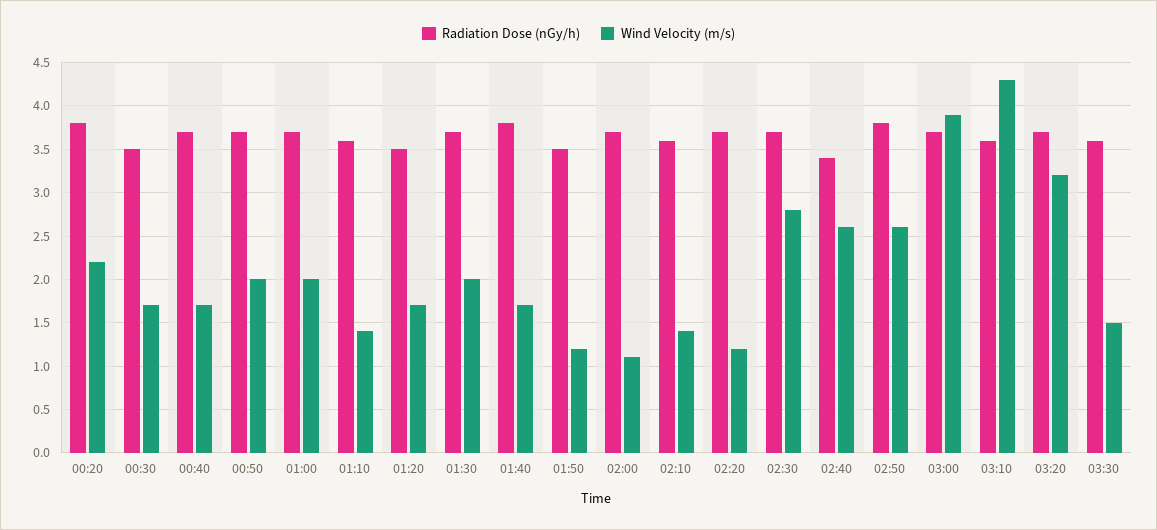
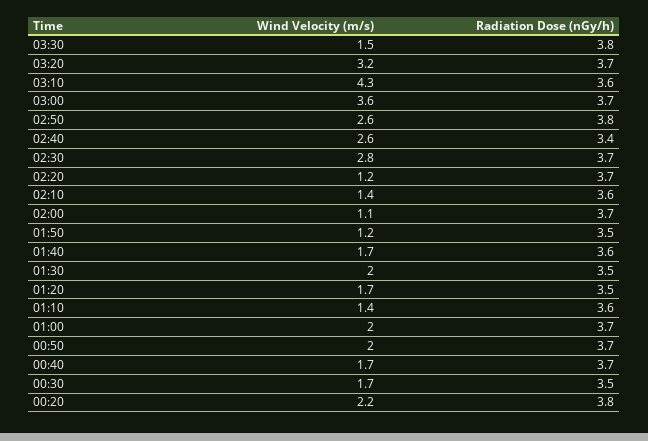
  {
    "Radiation Dose (nGy/h)": {
      "00:20": 3.8,
      "00:30": 3.5,
      "00:40": 3.7,
      "00:50": 3.7,
      "01:00": 3.7,
      "01:10": 3.6,
      "01:20": 3.5,
-     "01:30": 3.7,
+     "01:30": 3.5,
-     "01:40": 3.8,
+     "01:40": 3.6,
      "01:50": 3.5,
      "02:00": 3.7,
      "02:10": 3.6,
      "02:20": 3.7,
      "02:30": 3.7,
      "02:40": 3.4,
      "02:50": 3.8,
      "03:00": 3.7,
      "03:10": 3.6,
      "03:20": 3.7,
-     "03:30": 3.6
+     "03:30": 3.8
    },
    "Wind Velocity (m/s)": {
      "00:20": 2.2,
      "00:30": 1.7,
      "00:40": 1.7,
      "00:50": 2,
      "01:00": 2,
      "01:10": 1.4,
      "01:20": 1.7,
      "01:30": 2,
      "01:40": 1.7,
      "01:50": 1.2,
      "02:00": 1.1,
      "02:10": 1.4,
      "02:20": 1.2,
      "02:30": 2.8,
      "02:40": 2.6,
      "02:50": 2.6,
-     "03:00": 3.9,
+     "03:00": 3.6,
      "03:10": 4.3,
      "03:20": 3.2,
      "03:30": 1.5
    }
  }

